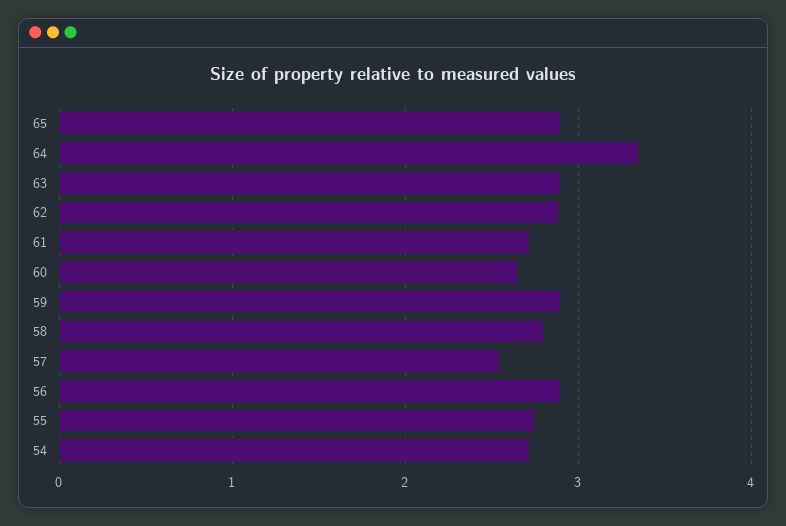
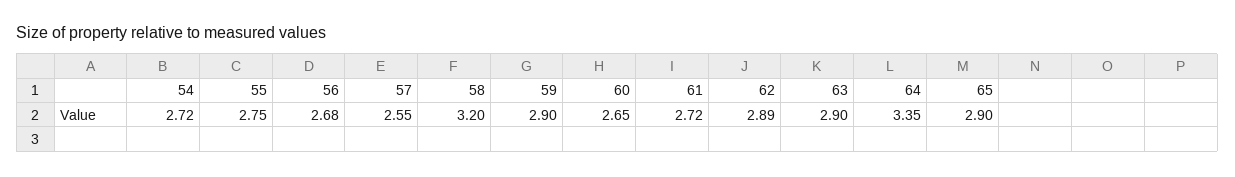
  {
    "65": 2.9,
    "64": 3.35,
    "63": 2.9,
    "62": 2.89,
    "61": 2.72,
    "60": 2.65,
    "59": 2.9,
-   "58": 2.8,
+   "58": 3.2,
    "57": 2.55,
-   "56": 2.9,
+   "56": 2.68,
    "55": 2.75,
    "54": 2.72
  }

